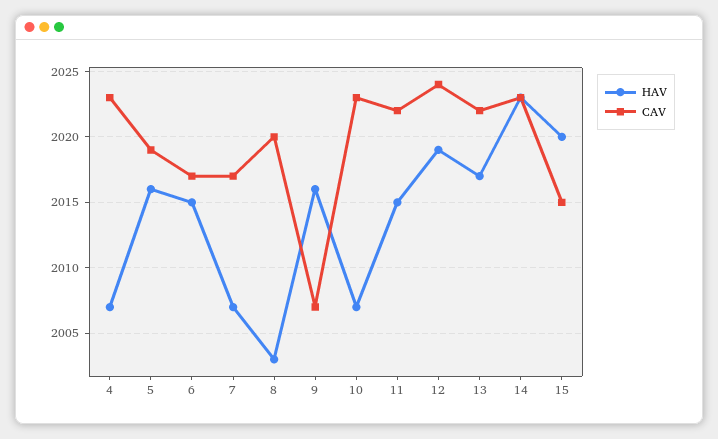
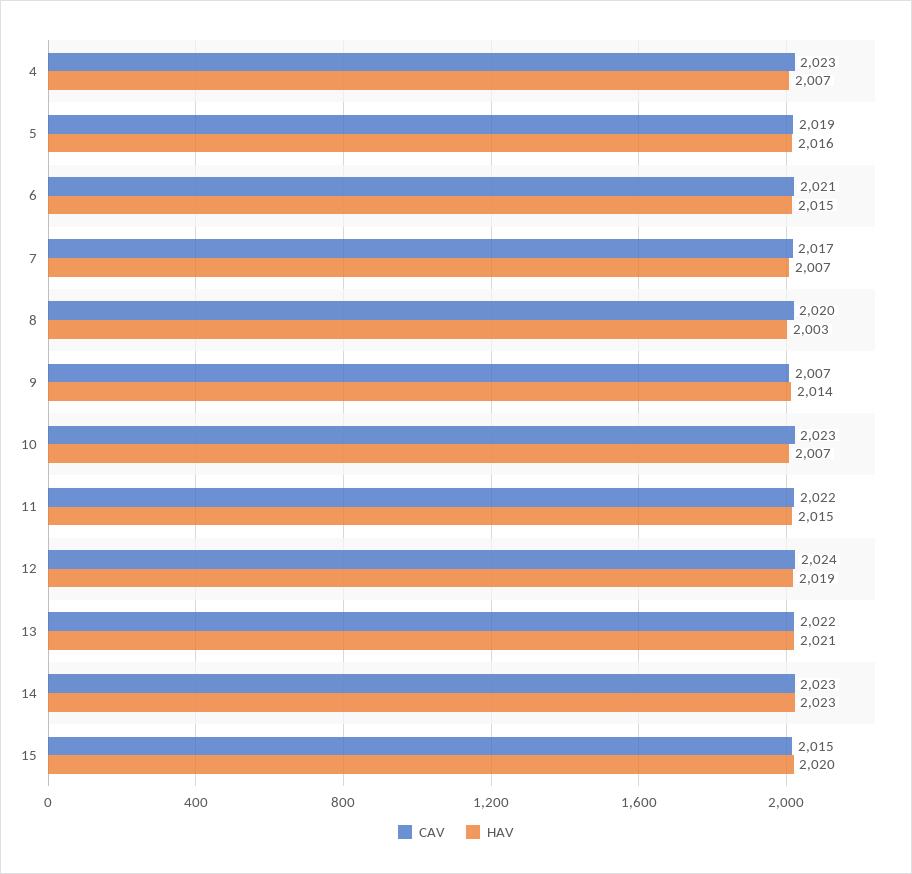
  {
    "HAV": {
      "4": 2007,
      "5": 2016,
      "6": 2015,
      "7": 2007,
      "8": 2003,
-     "9": 2016,
+     "9": 2014,
      "10": 2007,
      "11": 2015,
      "12": 2019,
-     "13": 2017,
+     "13": 2021,
      "14": 2023,
      "15": 2020
    },
    "CAV": {
      "4": 2023,
      "5": 2019,
-     "6": 2017,
+     "6": 2021,
      "7": 2017,
      "8": 2020,
      "9": 2007,
      "10": 2023,
      "11": 2022,
      "12": 2024,
      "13": 2022,
      "14": 2023,
      "15": 2015
    }
  }

